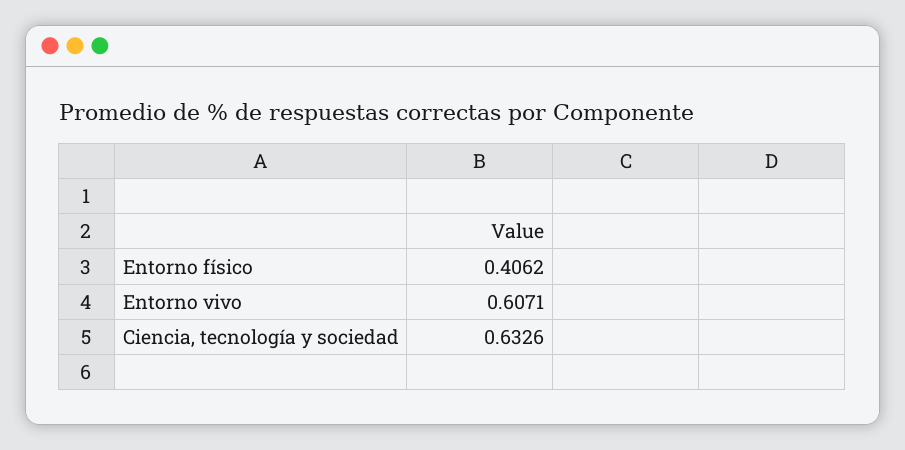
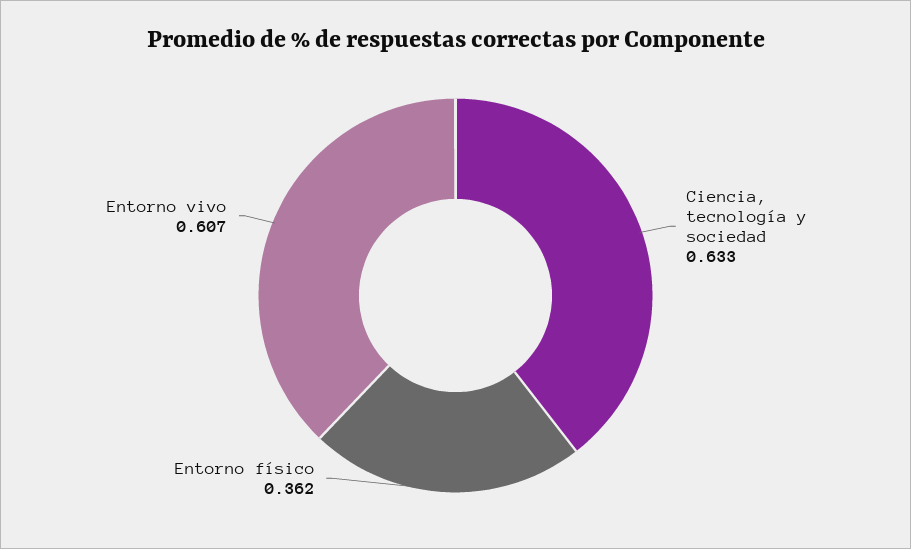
  {
-   "Entorno físico": 0.4062,
+   "Entorno físico": 0.362,
    "Entorno vivo": 0.6071,
    "Ciencia, tecnología y sociedad": 0.6326
  }

